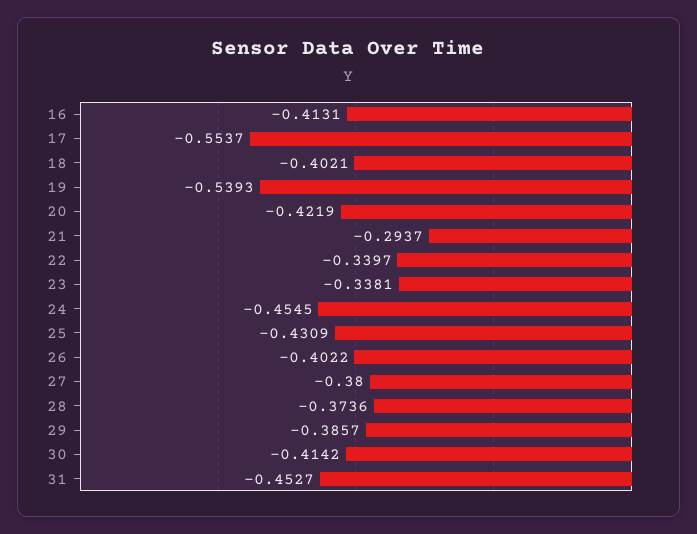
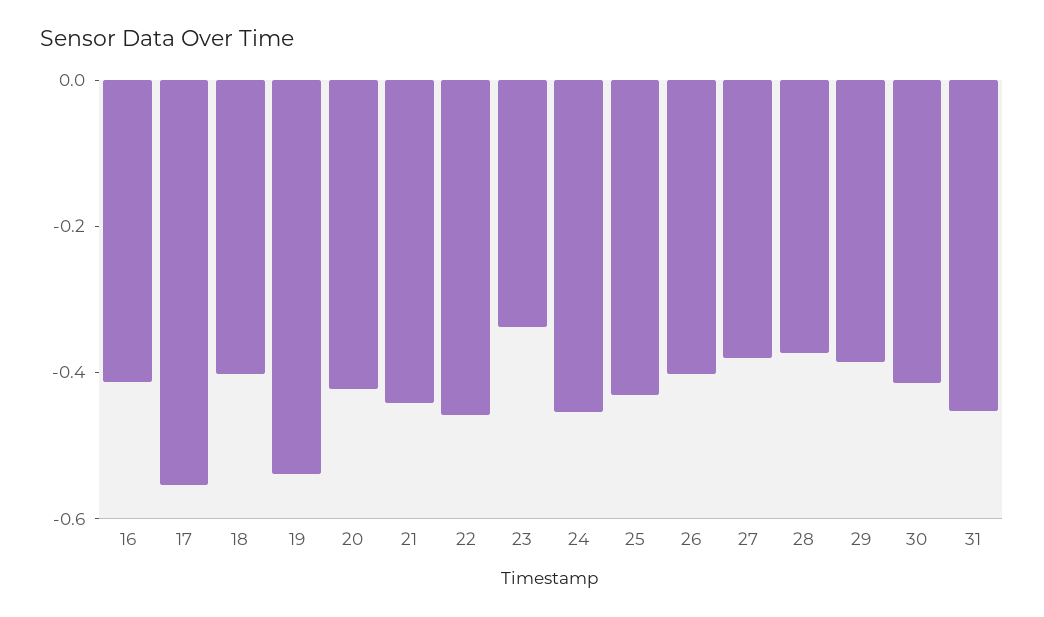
  {
    "16": -0.4131,
    "17": -0.5537,
    "18": -0.4021,
    "19": -0.5393,
    "20": -0.4219,
-   "21": -0.2937,
+   "21": -0.45,
-   "22": -0.3397,
+   "22": -0.45,
    "23": -0.3381,
    "24": -0.4545,
    "25": -0.4309,
    "26": -0.4022,
    "27": -0.38,
    "28": -0.3736,
    "29": -0.3857,
    "30": -0.4142,
    "31": -0.4527
  }

